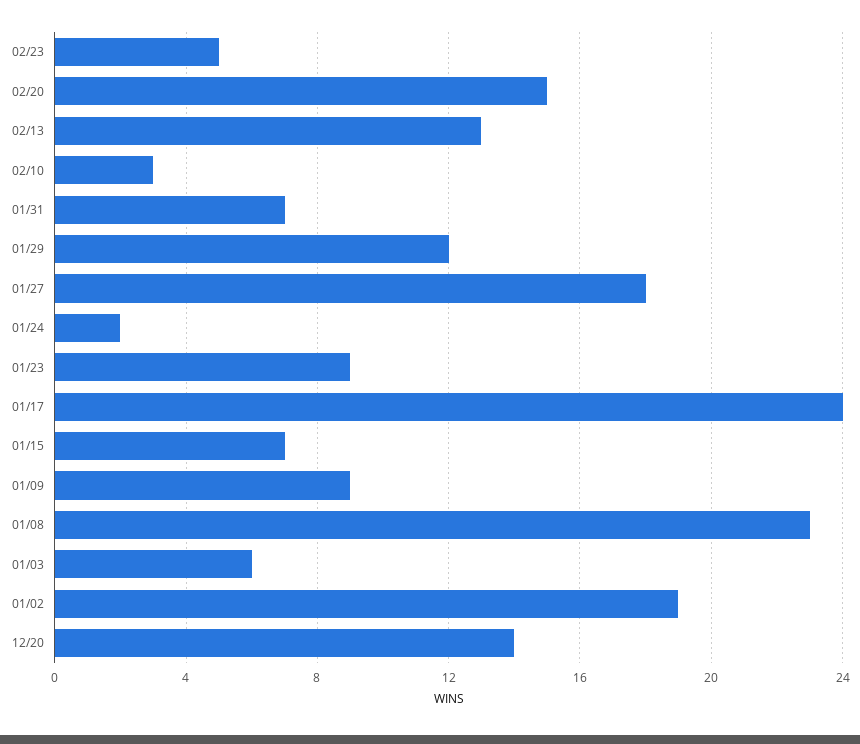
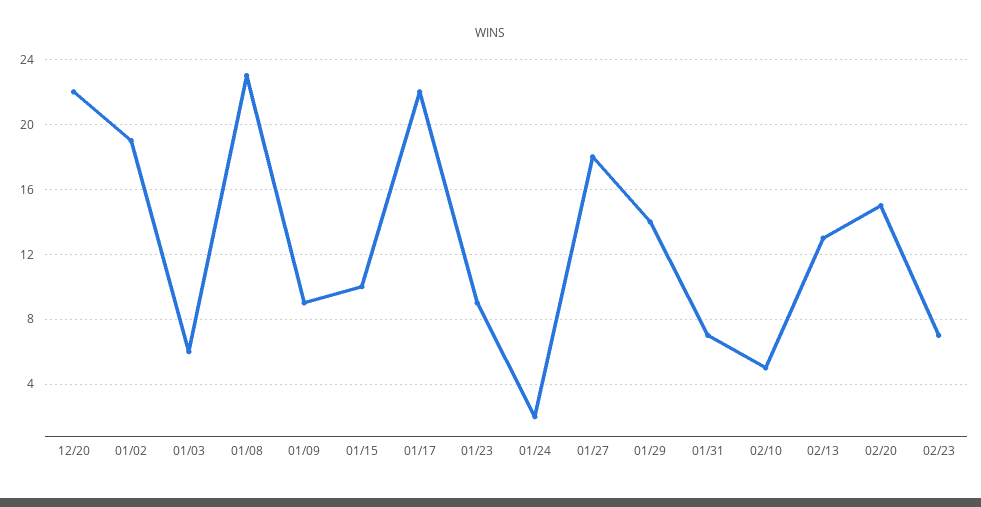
  {
-   "02/23": 5,
+   "02/23": 7,
    "02/20": 15,
    "02/13": 13,
-   "02/10": 3,
+   "02/10": 5,
    "01/31": 7,
-   "01/29": 12,
+   "01/29": 14,
    "01/27": 18,
    "01/24": 2,
    "01/23": 9,
-   "01/17": 24,
+   "01/17": 22,
-   "01/15": 7,
+   "01/15": 10,
    "01/09": 9,
    "01/08": 23,
    "01/03": 6,
    "01/02": 19,
-   "12/20": 14
+   "12/20": 22
  }

